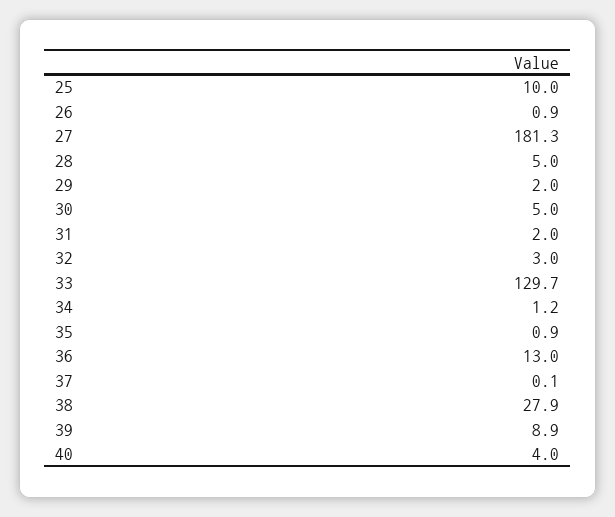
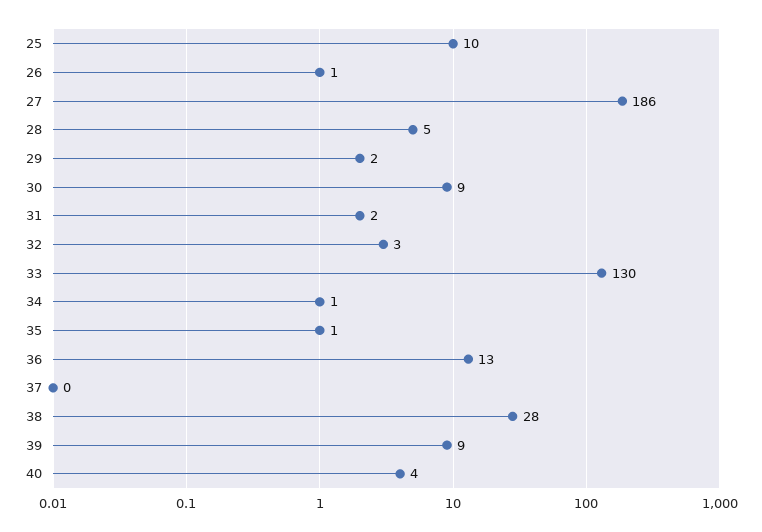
  {
    "25": 10,
    "26": 0.9,
-   "27": 181.3,
+   "27": 186,
    "28": 5,
    "29": 2,
-   "30": 5,
+   "30": 9,
    "31": 2,
    "32": 3,
    "33": 129.7,
    "34": 1.2,
    "35": 0.9,
    "36": 13,
    "37": 0.1,
    "38": 27.9,
    "39": 8.9,
    "40": 4
  }

